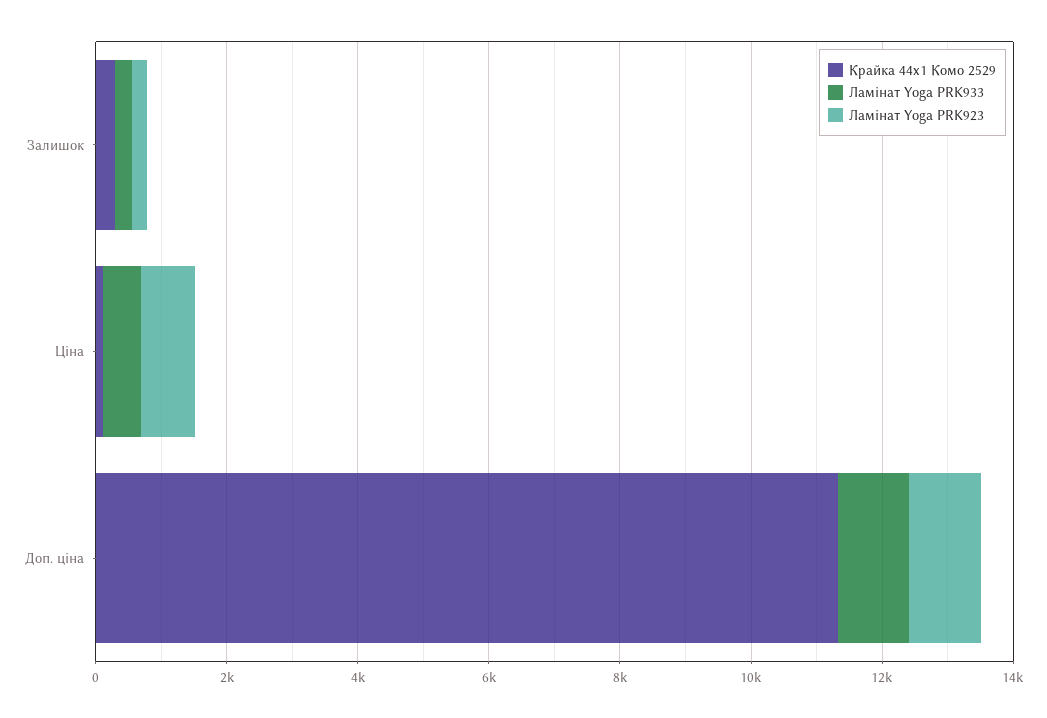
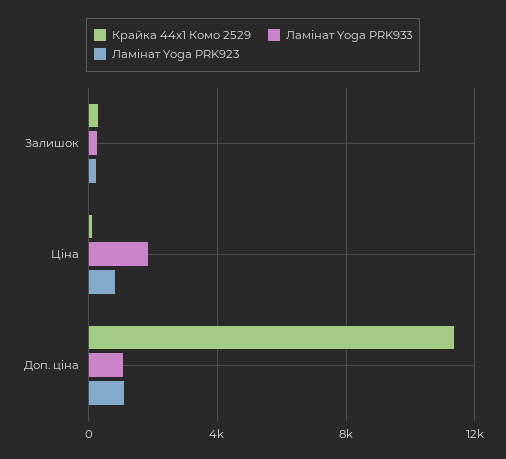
  {
    "Крайка 44x1 Комо 2529": {
      "Залишок": 500,
      "Ціна": 0,
      "Доп. ціна": 11500
    },
    "Ламінат Yoga PRK933": {
      "Залишок": 500,
-     "Ціна": 500,
+     "Ціна": 2000,
      "Доп. ціна": 1000
    },
    "Ламінат Yoga PRK923": {
      "Залишок": 0,
      "Ціна": 1000,
      "Доп. ціна": 1000
    }
  }

